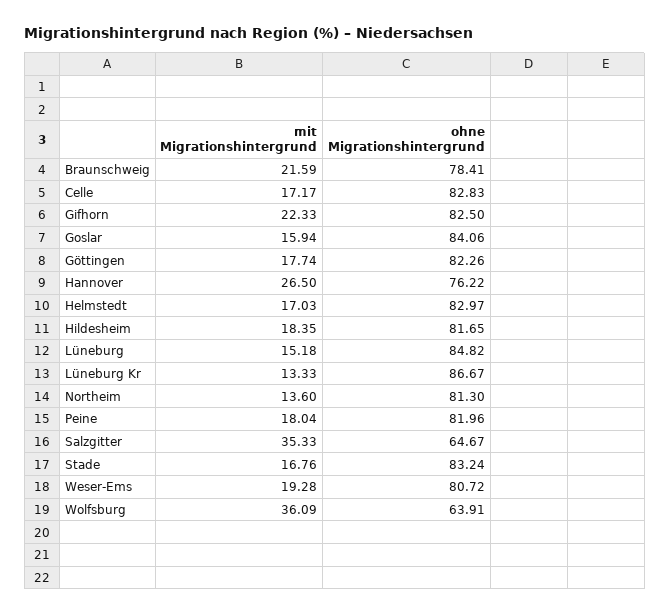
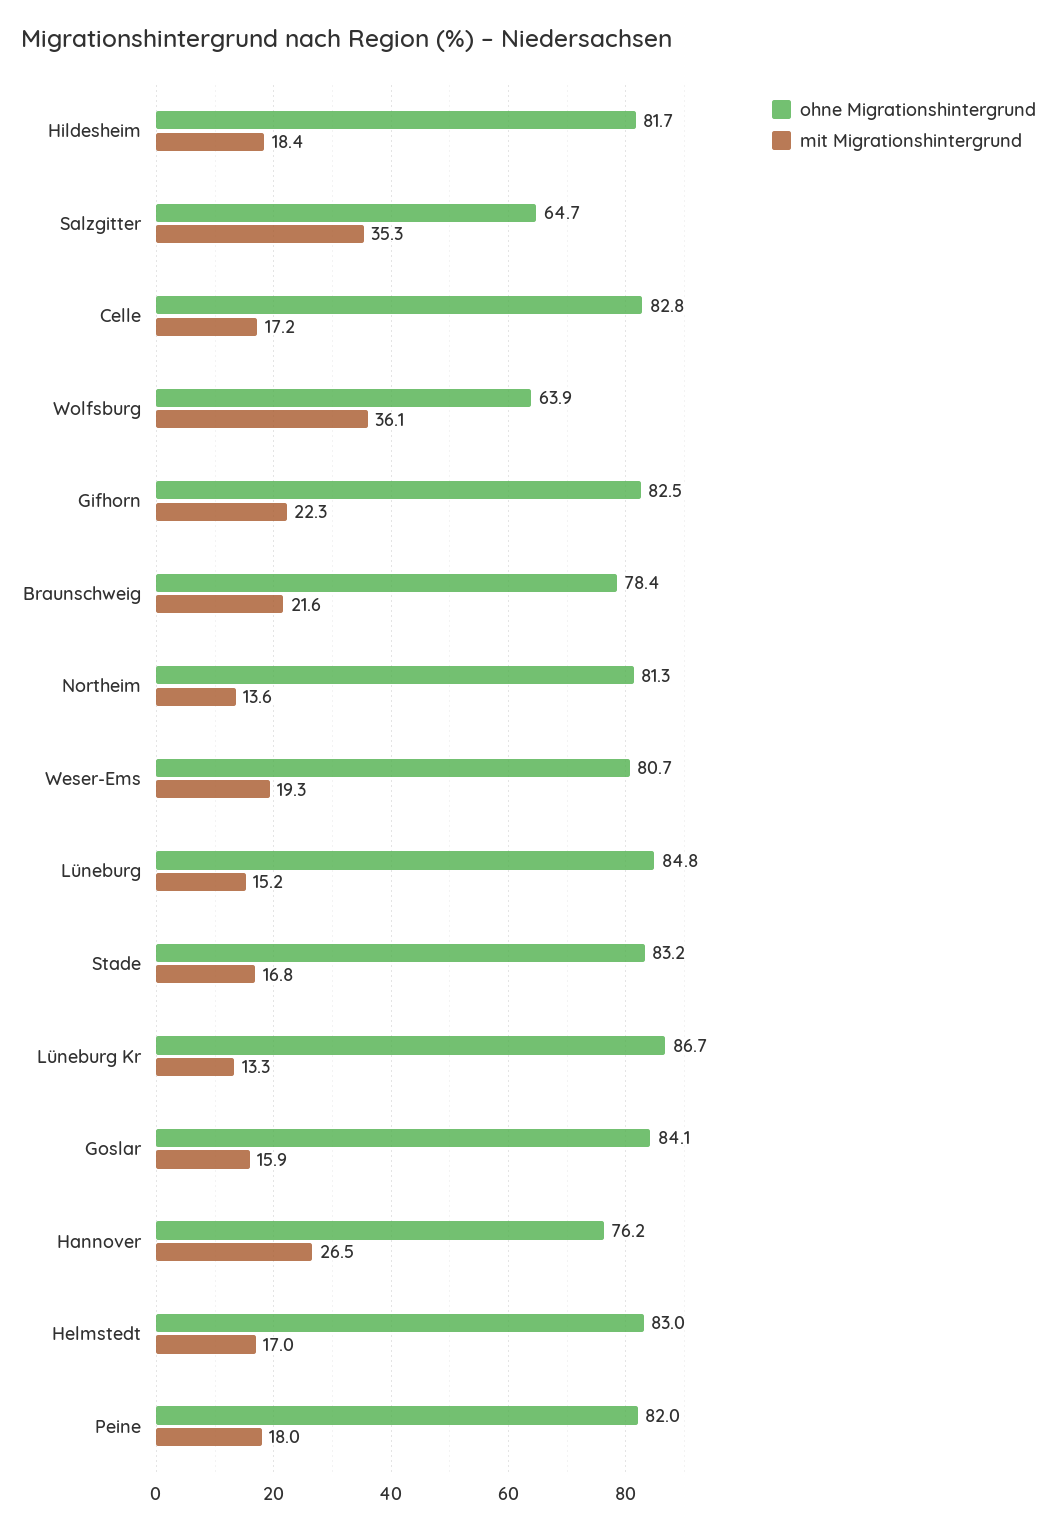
  {
    "mit Migrationshintergrund": {
      "Braunschweig": 21.59,
      "Celle": 17.17,
      "Gifhorn": 22.33,
      "Goslar": 15.94,
-     "Göttingen": 17.74,
      "Hannover": 26.5,
      "Helmstedt": 17.03,
      "Hildesheim": 18.35,
      "Lüneburg": 15.18,
      "Lüneburg Kr": 13.33,
      "Northeim": 13.6,
      "Peine": 18.04,
      "Salzgitter": 35.33,
      "Stade": 16.76,
      "Weser-Ems": 19.28,
      "Wolfsburg": 36.09
    },
    "ohne Migrationshintergrund": {
      "Braunschweig": 78.41,
      "Celle": 82.83,
      "Gifhorn": 82.5,
      "Goslar": 84.06,
-     "Göttingen": 82.26,
      "Hannover": 76.22,
      "Helmstedt": 82.97,
      "Hildesheim": 81.65,
      "Lüneburg": 84.82,
      "Lüneburg Kr": 86.67,
      "Northeim": 81.3,
      "Peine": 81.96,
      "Salzgitter": 64.67,
      "Stade": 83.24,
      "Weser-Ems": 80.72,
      "Wolfsburg": 63.91
    }
  }

